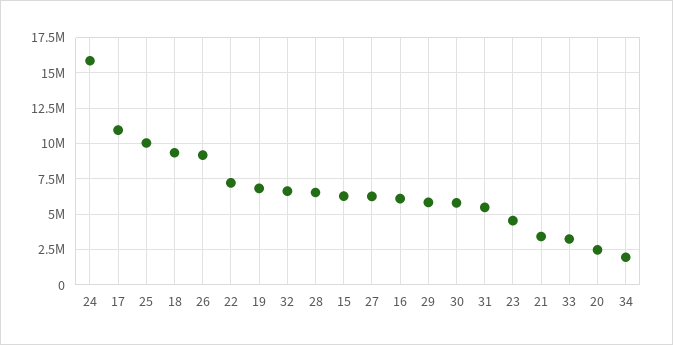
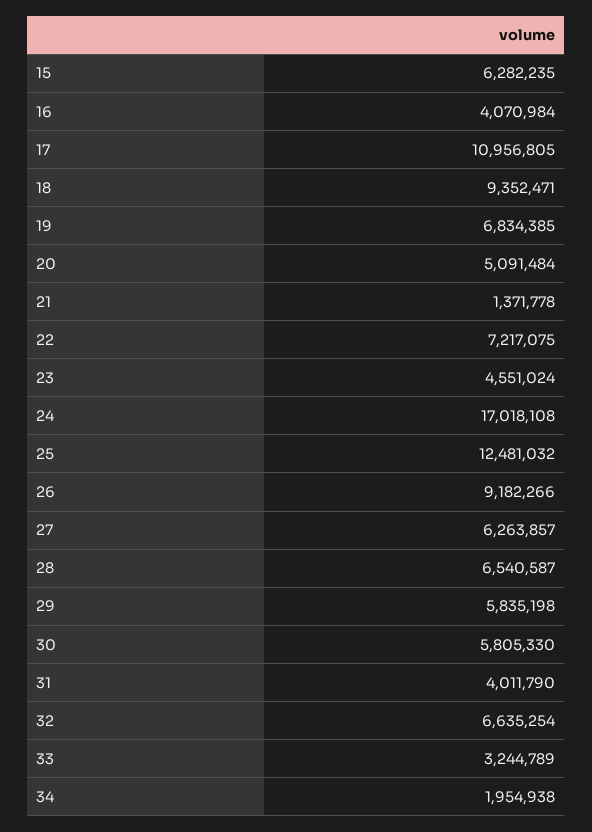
  {
-   "24": 16000000,
+   "24": 17018108,
    "17": 10956805,
-   "25": 10000000,
+   "25": 12481032,
    "18": 9352471,
    "26": 9182266,
    "22": 7217075,
    "19": 6834385,
    "32": 6635254,
    "28": 6540587,
    "15": 6282235,
    "27": 6263857,
-   "16": 6000000,
+   "16": 4070984,
    "29": 5835198,
    "30": 5805330,
-   "31": 5500000,
+   "31": 4011790,
    "23": 4551024,
-   "21": 3500000,
+   "21": 1371778,
    "33": 3244789,
-   "20": 2500000,
+   "20": 5091484,
    "34": 1954938
  }

